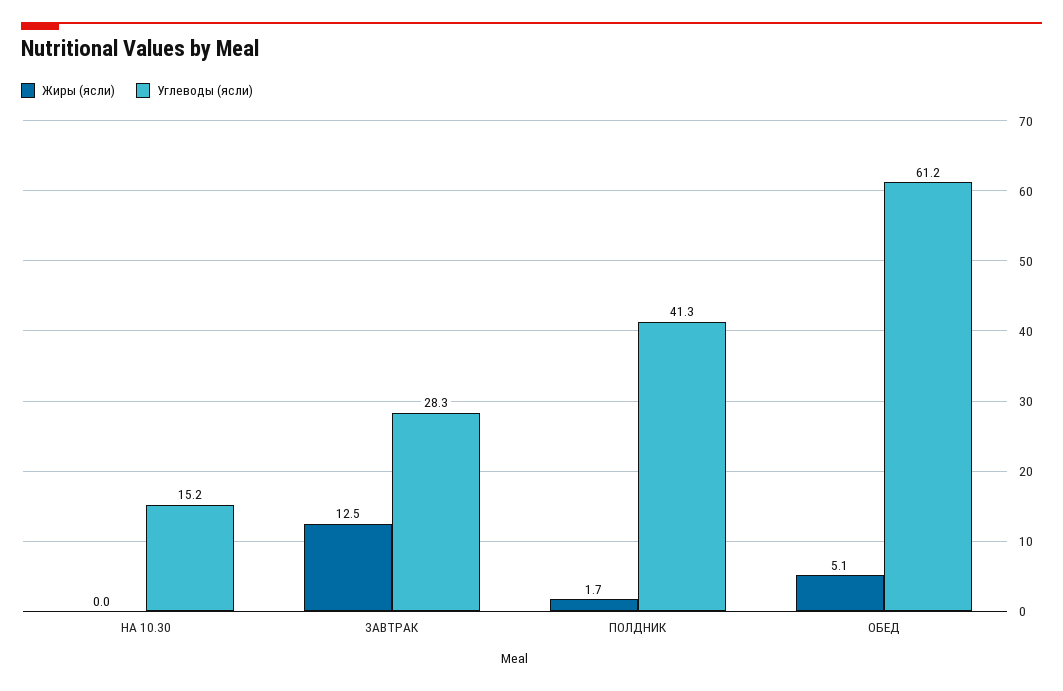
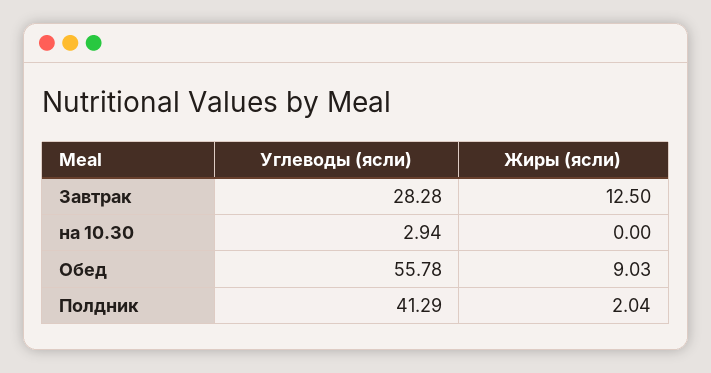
  {
    "Жиры (ясли)": {
      "НА 10.30": 0,
      "ЗАВТРАК": 12.5,
-     "ПОЛДНИК": 1.7,
+     "ПОЛДНИК": 2.04,
-     "ОБЕД": 5.1
+     "ОБЕД": 9.03
    },
    "Углеводы (ясли)": {
-     "НА 10.30": 15.2,
+     "НА 10.30": 2.94,
      "ЗАВТРАК": 28.28,
      "ПОЛДНИК": 41.29,
-     "ОБЕД": 61.2
+     "ОБЕД": 55.78
    }
  }

